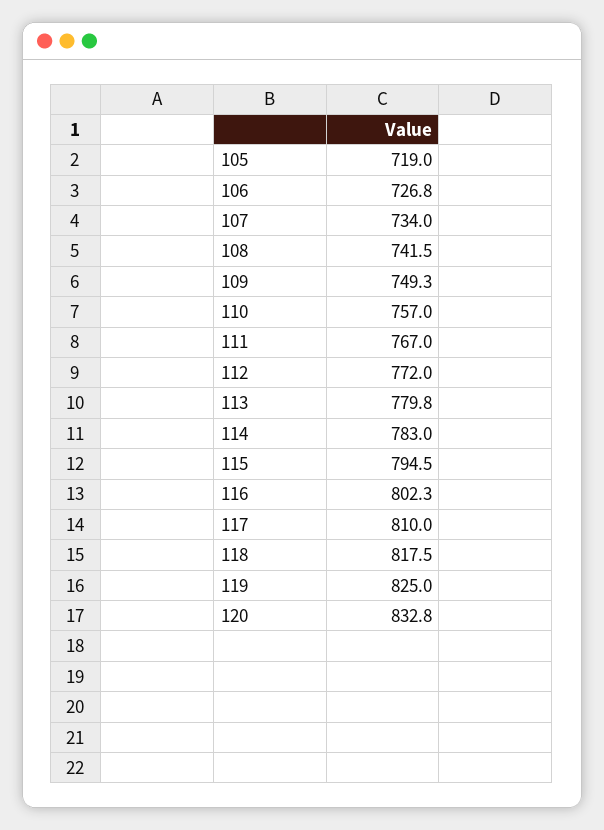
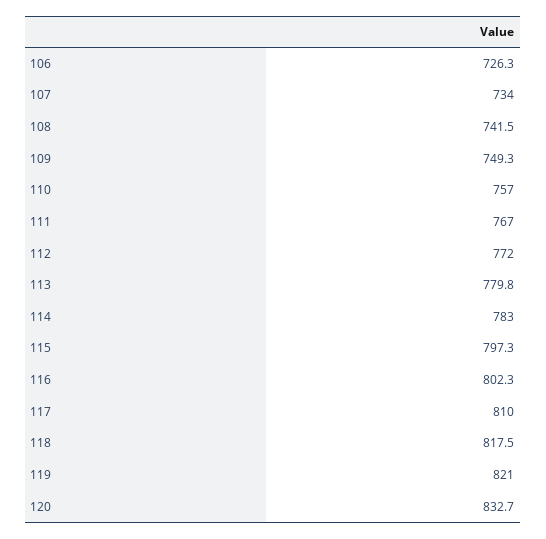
  {
-   "105": 719,
-   "106": 726.8,
+   "106": 726.3,
    "107": 734,
    "108": 741.5,
    "109": 749.3,
    "110": 757,
    "111": 767,
    "112": 772,
    "113": 779.8,
    "114": 783,
-   "115": 794.5,
+   "115": 797.3,
    "116": 802.3,
    "117": 810,
    "118": 817.5,
-   "119": 825,
+   "119": 821,
-   "120": 832.8
+   "120": 832.7
  }

